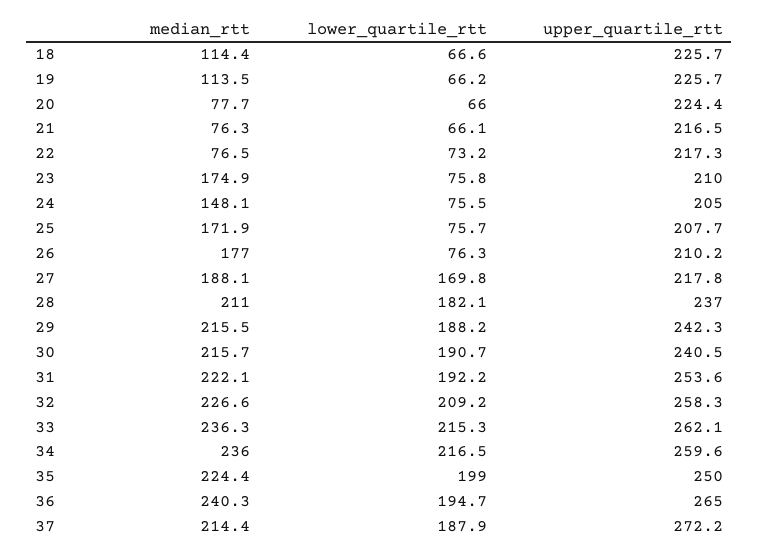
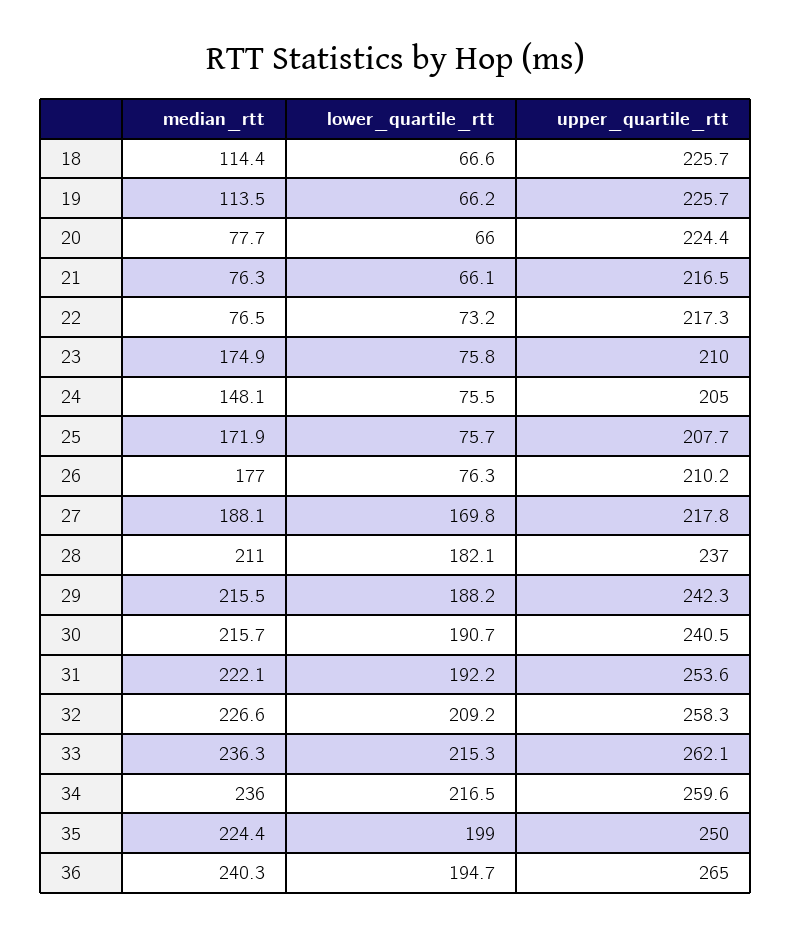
  {
    "median_rtt": {
      "18": 114.4,
      "19": 113.5,
      "20": 77.7,
      "21": 76.3,
      "22": 76.5,
      "23": 174.9,
      "24": 148.1,
      "25": 171.9,
      "26": 177,
      "27": 188.1,
      "28": 211,
      "29": 215.5,
      "30": 215.7,
      "31": 222.1,
      "32": 226.6,
      "33": 236.3,
      "34": 236,
      "35": 224.4,
-     "36": 240.3,
+     "36": 240.3
-     "37": 214.4
    },
    "lower_quartile_rtt": {
      "18": 66.6,
      "19": 66.2,
      "20": 66,
      "21": 66.1,
      "22": 73.2,
      "23": 75.8,
      "24": 75.5,
      "25": 75.7,
      "26": 76.3,
      "27": 169.8,
      "28": 182.1,
      "29": 188.2,
      "30": 190.7,
      "31": 192.2,
      "32": 209.2,
      "33": 215.3,
      "34": 216.5,
      "35": 199,
-     "36": 194.7,
+     "36": 194.7
-     "37": 187.9
    },
    "upper_quartile_rtt": {
      "18": 225.7,
      "19": 225.7,
      "20": 224.4,
      "21": 216.5,
      "22": 217.3,
      "23": 210,
      "24": 205,
      "25": 207.7,
      "26": 210.2,
      "27": 217.8,
      "28": 237,
      "29": 242.3,
      "30": 240.5,
      "31": 253.6,
      "32": 258.3,
      "33": 262.1,
      "34": 259.6,
      "35": 250,
-     "36": 265,
+     "36": 265
-     "37": 272.2
    }
  }

